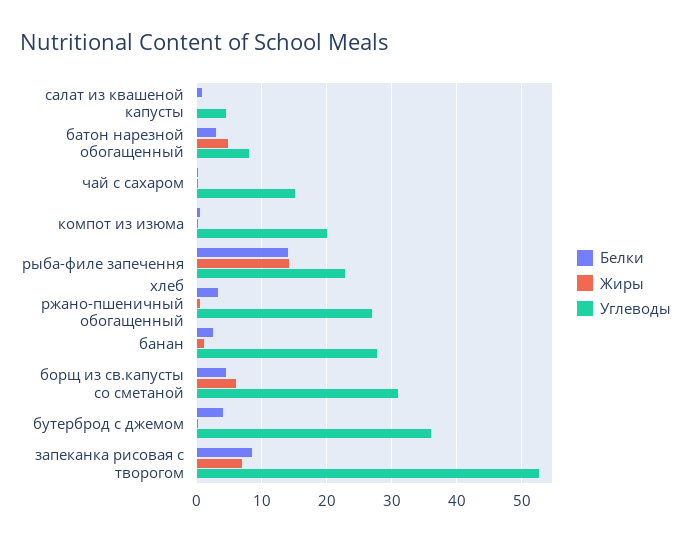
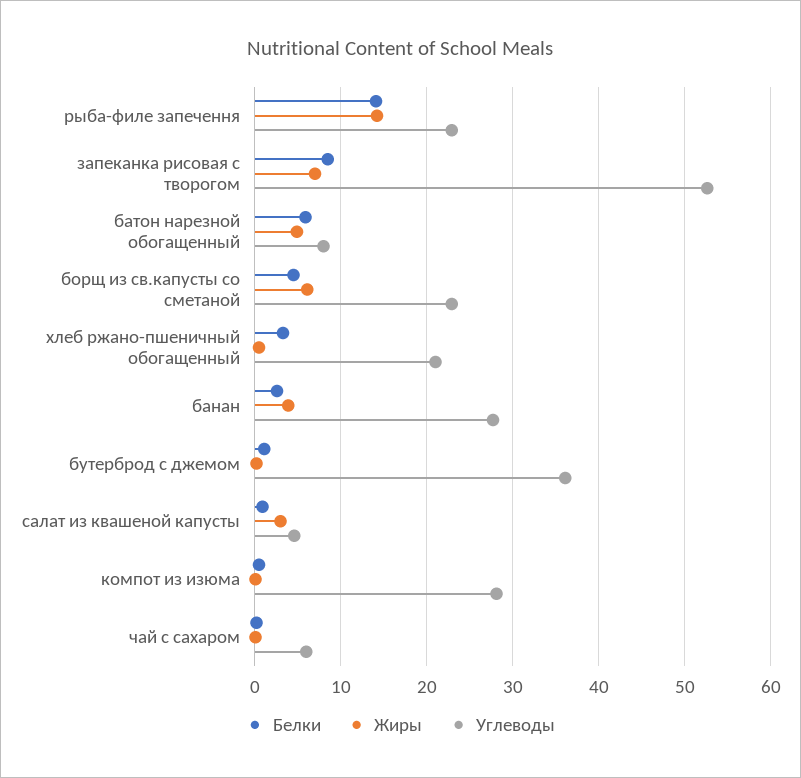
  {
    "Белки": {
      "салат из квашеной капусты": 1,
-     "батон нарезной обогащенный": 3,
+     "батон нарезной обогащенный": 6,
      "чай с сахаром": 0,
      "компот из изюма": 1,
      "рыба-филе запечення": 14,
      "хлеб ржано-пшеничный обогащенный": 3,
      "банан": 3,
      "борщ из св.капусты со сметаной": 5,
-     "бутерброд с джемом": 4,
+     "бутерброд с джемом": 1,
      "запеканка рисовая с творогом": 9
    },
    "Жиры": {
-     "салат из квашеной капусты": 0,
+     "салат из квашеной капусты": 3,
      "батон нарезной обогащенный": 5,
      "чай с сахаром": 0,
      "компот из изюма": 0,
      "рыба-филе запечення": 14,
      "хлеб ржано-пшеничный обогащенный": 1,
-     "банан": 1,
+     "банан": 4,
      "борщ из св.капусты со сметаной": 6,
      "бутерброд с джемом": 0,
      "запеканка рисовая с творогом": 7
    },
    "Углеводы": {
      "салат из квашеной капусты": 5,
      "батон нарезной обогащенный": 8,
-     "чай с сахаром": 15,
+     "чай с сахаром": 6,
-     "компот из изюма": 20,
+     "компот из изюма": 28,
      "рыба-филе запечення": 23,
-     "хлеб ржано-пшеничный обогащенный": 27,
+     "хлеб ржано-пшеничный обогащенный": 21,
      "банан": 28,
-     "борщ из св.капусты со сметаной": 31,
+     "борщ из св.капусты со сметаной": 23,
      "бутерброд с джемом": 36,
      "запеканка рисовая с творогом": 53
    }
  }

